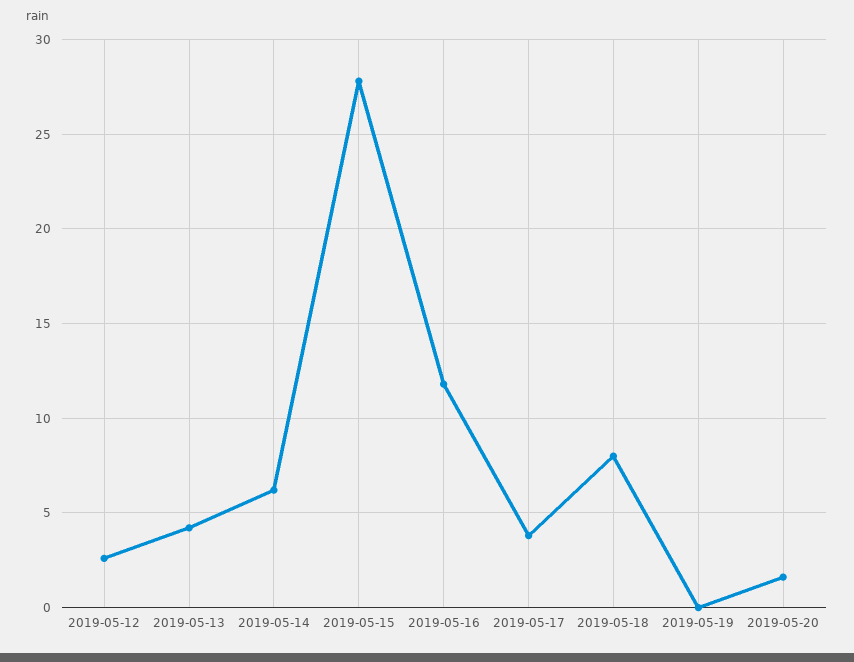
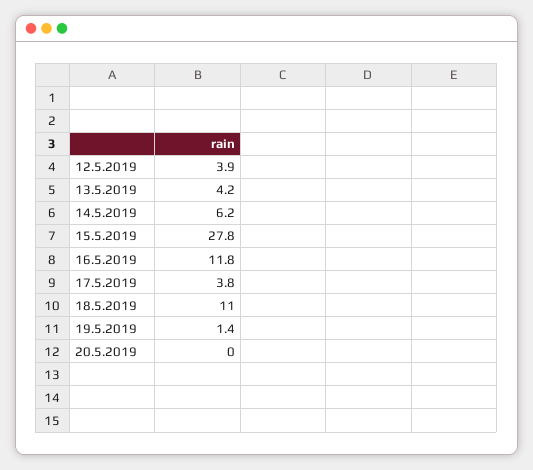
  {
-   "2019-05-12": 2.5,
+   "2019-05-12": 3.9,
    "2019-05-13": 4.2,
    "2019-05-14": 6.2,
    "2019-05-15": 27.8,
    "2019-05-16": 11.8,
    "2019-05-17": 3.8,
-   "2019-05-18": 8,
+   "2019-05-18": 11,
-   "2019-05-19": 0,
+   "2019-05-19": 1.4,
-   "2019-05-20": 1.5
+   "2019-05-20": 0
  }

